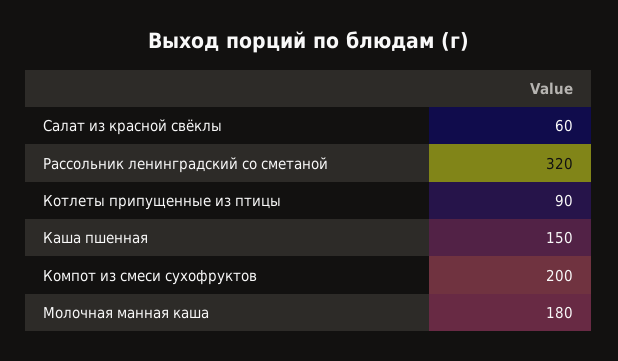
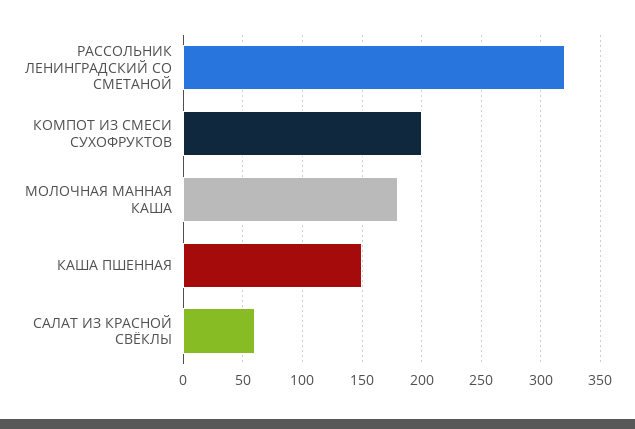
  {
    "Салат из красной свёклы": 60,
    "Рассольник ленинградский со сметаной": 320,
-   "Котлеты припущенные из птицы": 90,
    "Каша пшенная": 150,
    "Компот из смеси сухофруктов": 200,
    "Молочная манная каша": 180
  }

